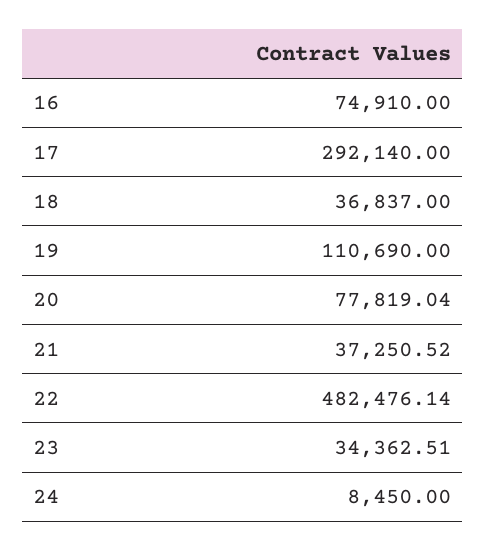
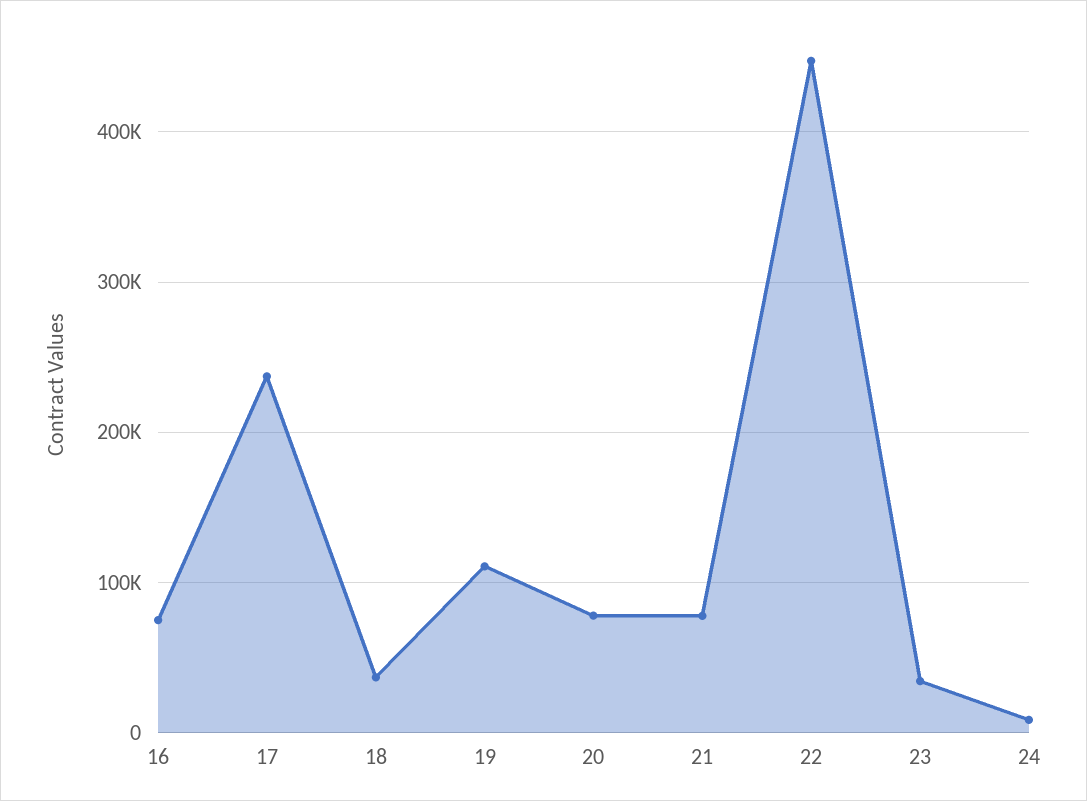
  {
    "16": 74910,
-   "17": 292140,
+   "17": 240000,
    "18": 36837,
    "19": 110690,
    "20": 77819.04,
-   "21": 37250.52,
+   "21": 80000,
-   "22": 482476.14,
+   "22": 450000,
    "23": 34362.51,
    "24": 8450
  }

